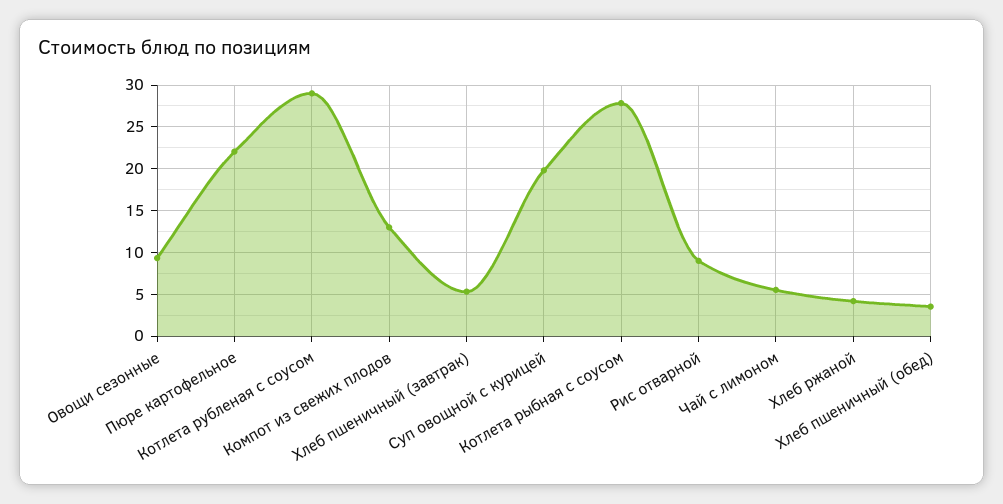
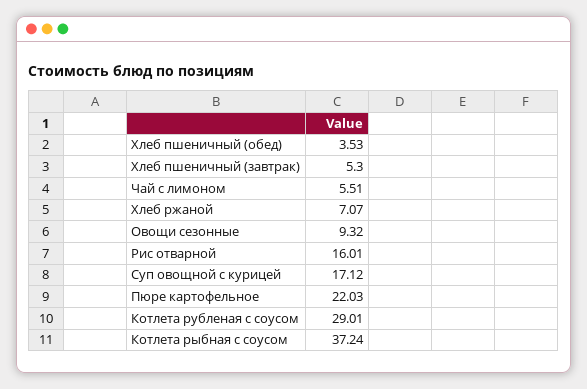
  {
    "Овощи сезонные": 9.32,
    "Пюре картофельное": 22.03,
    "Котлета рубленая с соусом": 29.01,
-   "Компот из свежих плодов": 13,
    "Хлеб пшеничный (завтрак)": 5.3,
-   "Суп овощной с курицей": 20,
+   "Суп овощной с курицей": 17.12,
-   "Котлета рыбная с соусом": 28,
+   "Котлета рыбная с соусом": 37.24,
-   "Рис отварной": 9,
+   "Рис отварной": 16.01,
    "Чай с лимоном": 5.51,
-   "Хлеб ржаной": 4,
+   "Хлеб ржаной": 7.07,
    "Хлеб пшеничный (обед)": 3.53
  }

